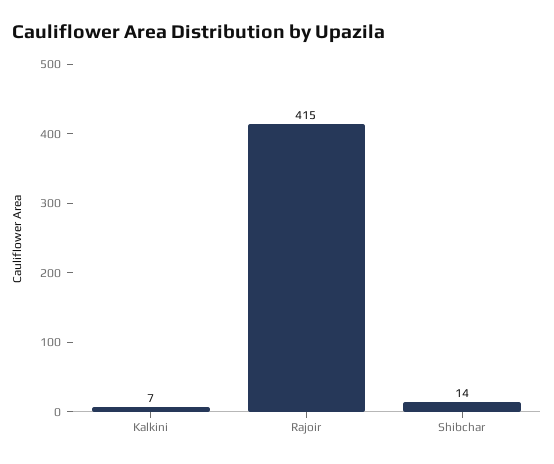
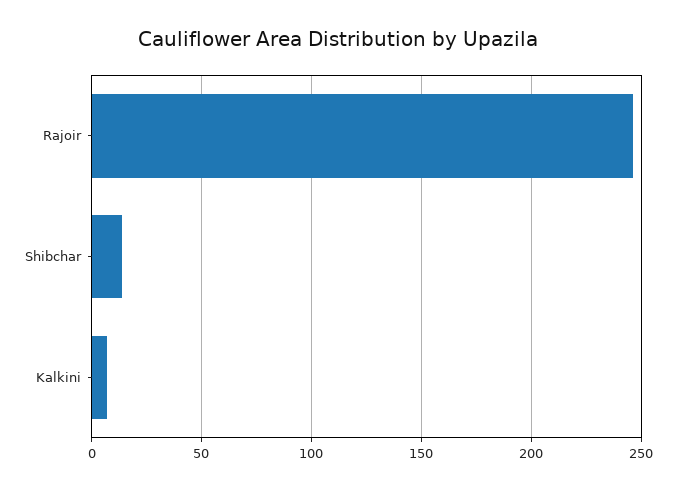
  {
    "Kalkini": 7,
-   "Rajoir": 415,
+   "Rajoir": 245,
    "Shibchar": 14
  }

